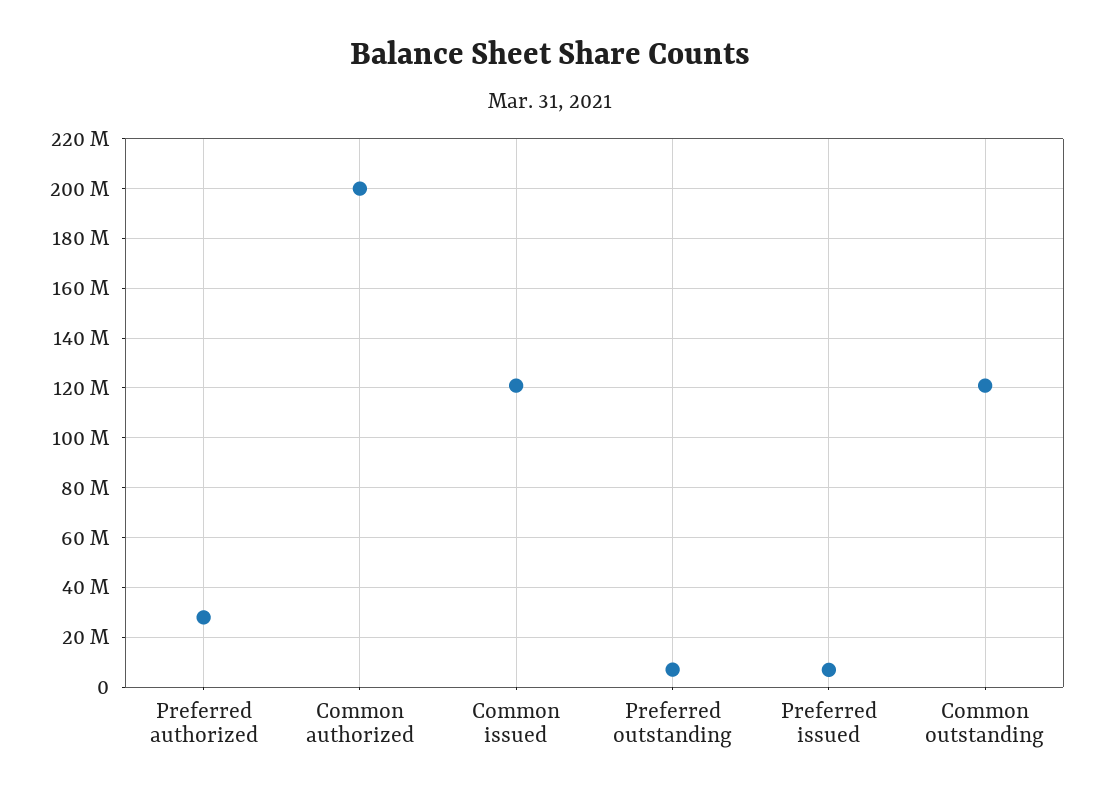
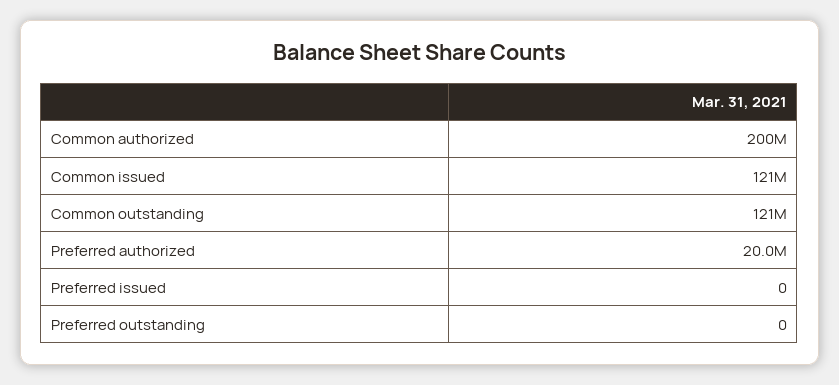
  {
-   "Preferred authorized": 27500000,
+   "Preferred authorized": 20000000,
    "Common authorized": 200000000,
    "Common issued": 121000000,
-   "Preferred outstanding": 7500000,
+   "Preferred outstanding": 0,
-   "Preferred issued": 7500000,
+   "Preferred issued": 0,
    "Common outstanding": 121000000
  }

